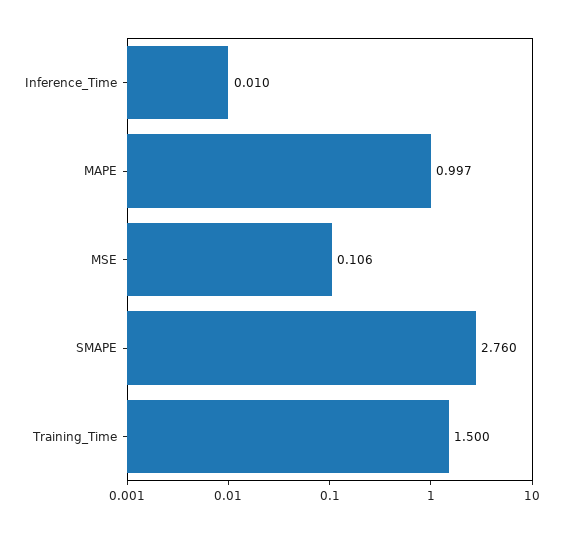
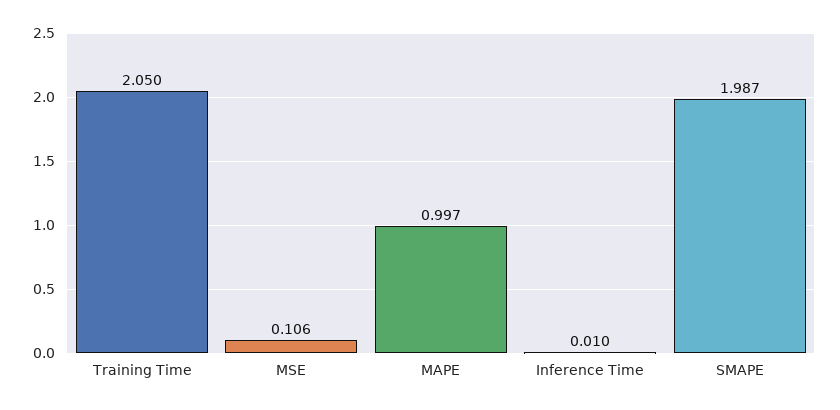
  {
    "Inference_Time": 0.01,
    "MAPE": 0.997,
    "MSE": 0.106,
-   "SMAPE": 2.76,
+   "SMAPE": 1.987,
-   "Training_Time": 1.5
+   "Training_Time": 2.05
  }

